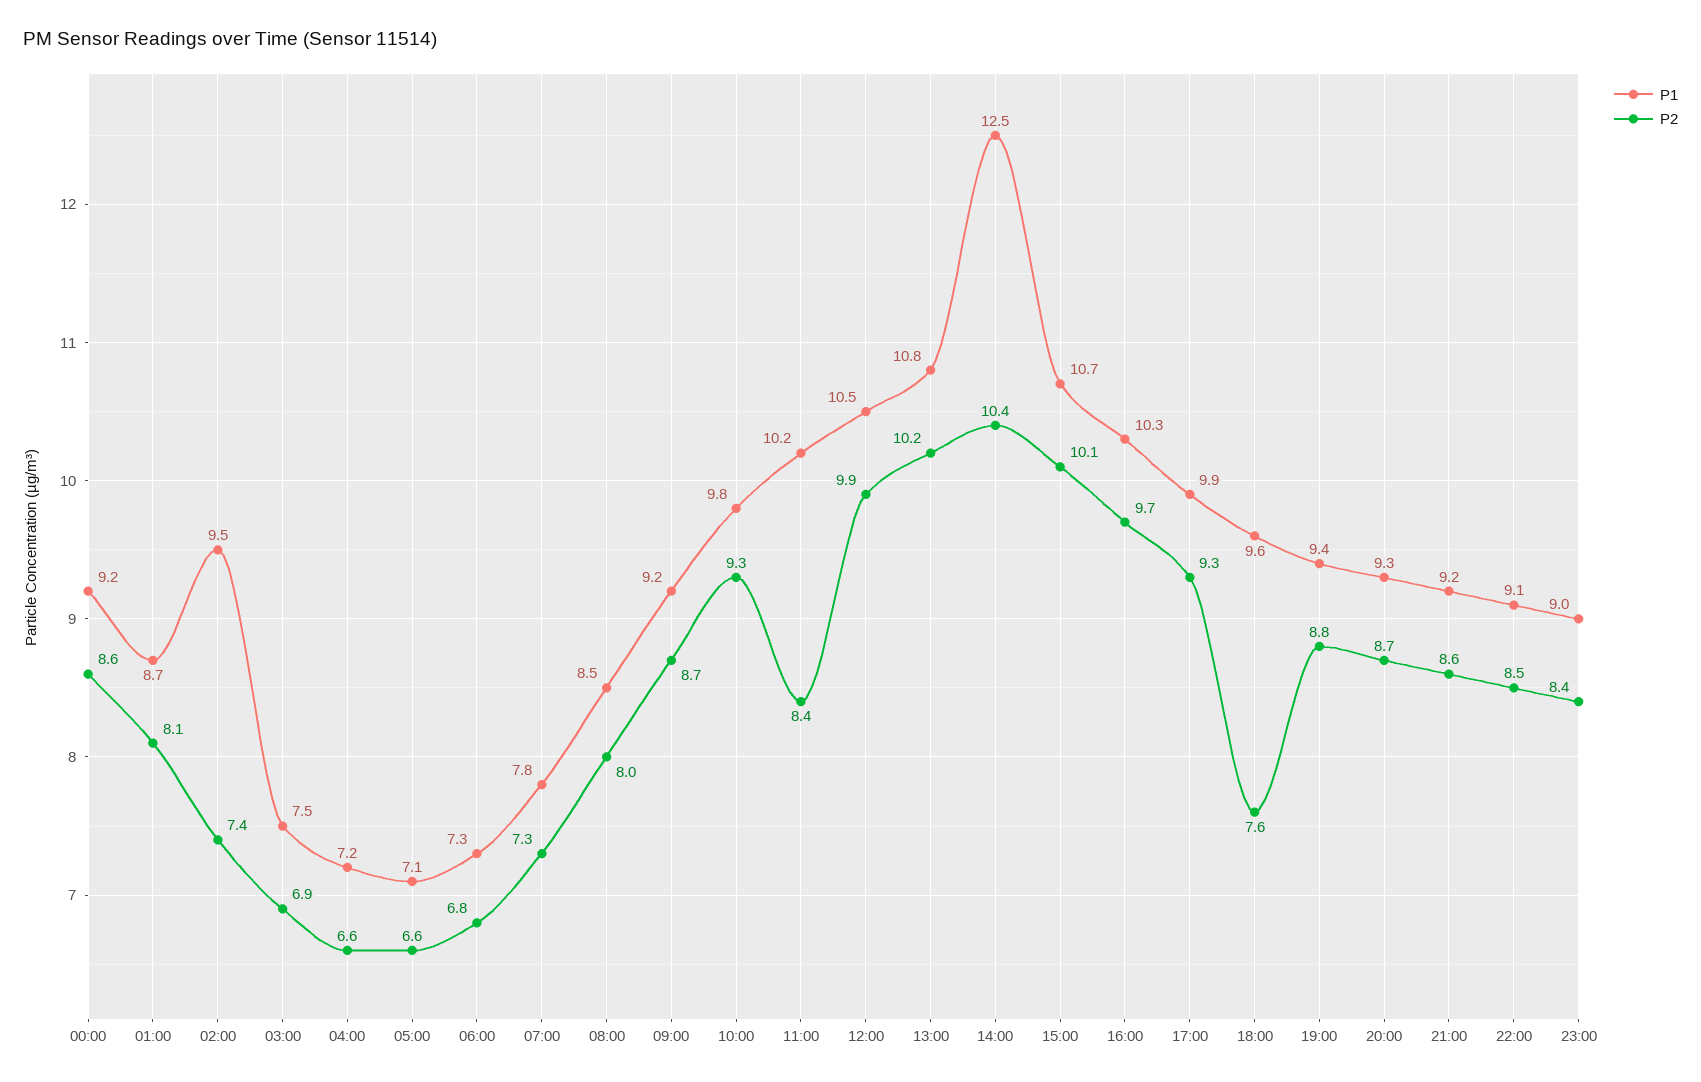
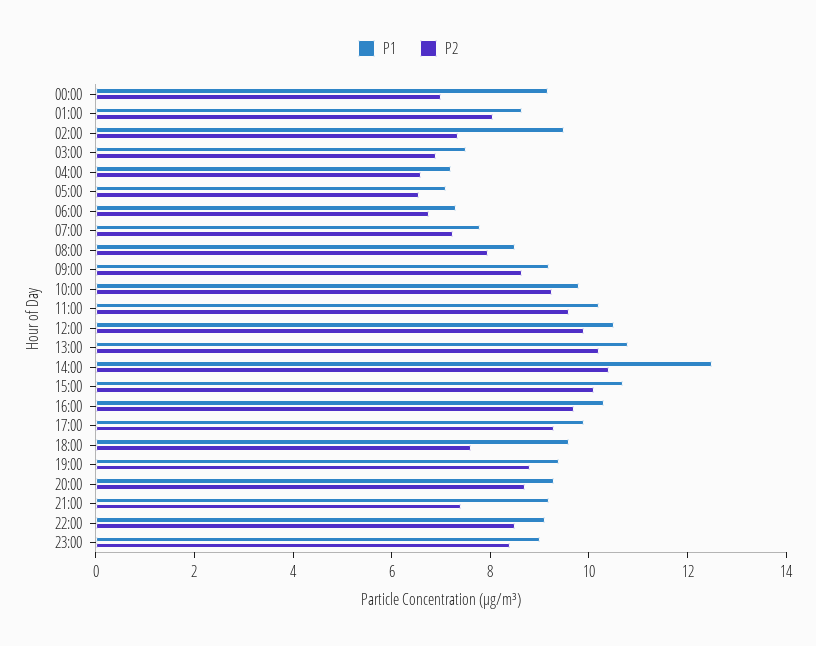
  {
    "P1": {
      "00:00": 9.2,
      "01:00": 8.7,
      "02:00": 9.5,
      "03:00": 7.5,
      "04:00": 7.2,
      "05:00": 7.1,
      "06:00": 7.3,
      "07:00": 7.8,
      "08:00": 8.5,
      "09:00": 9.2,
      "10:00": 9.8,
      "11:00": 10.2,
      "12:00": 10.5,
      "13:00": 10.8,
      "14:00": 12.5,
      "15:00": 10.7,
      "16:00": 10.3,
      "17:00": 9.9,
      "18:00": 9.6,
      "19:00": 9.4,
      "20:00": 9.3,
      "21:00": 9.2,
      "22:00": 9.1,
      "23:00": 9
    },
    "P2": {
-     "00:00": 8.6,
+     "00:00": 7,
      "01:00": 8.1,
      "02:00": 7.4,
      "03:00": 6.9,
      "04:00": 6.6,
      "05:00": 6.6,
      "06:00": 6.8,
      "07:00": 7.3,
      "08:00": 8,
      "09:00": 8.7,
      "10:00": 9.3,
-     "11:00": 8.4,
+     "11:00": 9.5,
      "12:00": 9.9,
      "13:00": 10.2,
      "14:00": 10.4,
      "15:00": 10.1,
      "16:00": 9.7,
      "17:00": 9.3,
      "18:00": 7.6,
      "19:00": 8.8,
      "20:00": 8.7,
-     "21:00": 8.6,
+     "21:00": 7.5,
      "22:00": 8.5,
      "23:00": 8.4
    }
  }

